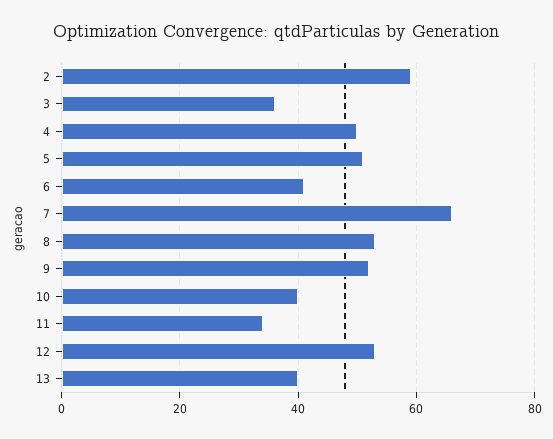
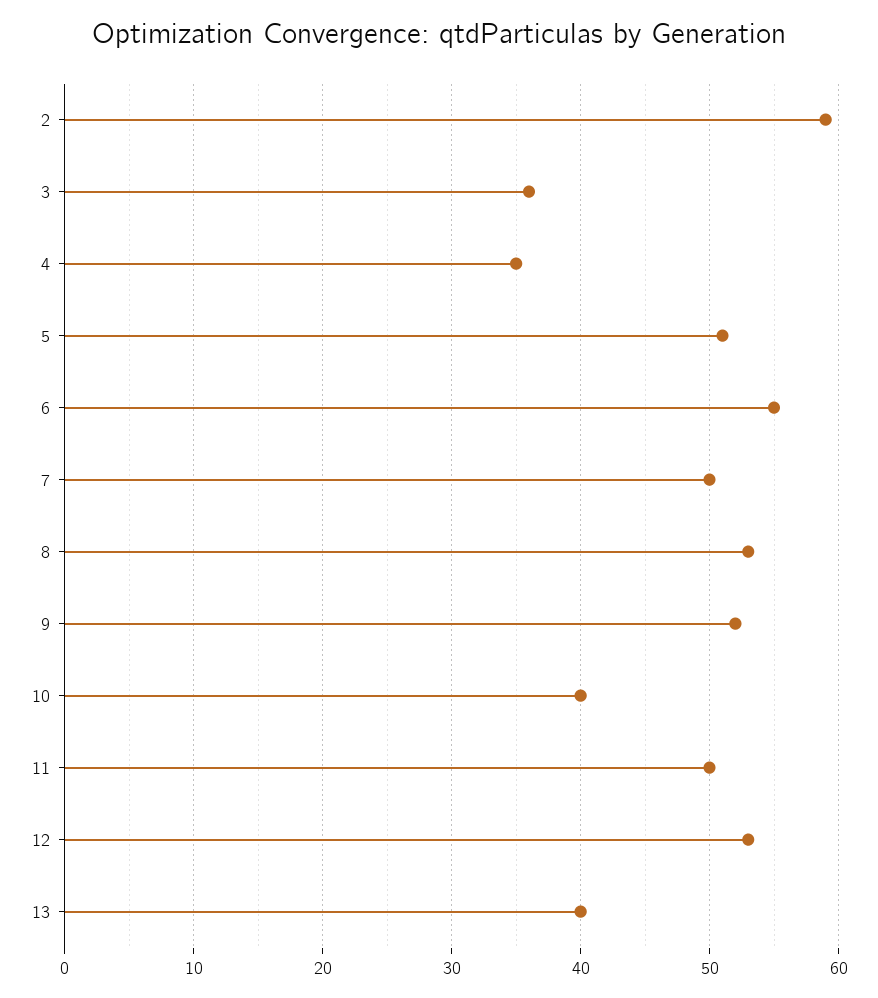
  {
    "2": 59,
    "3": 36,
-   "4": 50,
+   "4": 35,
    "5": 51,
-   "6": 40,
+   "6": 55,
-   "7": 65,
+   "7": 50,
    "8": 53,
    "9": 52,
    "10": 40,
-   "11": 35,
+   "11": 50,
    "12": 53,
    "13": 40
  }

